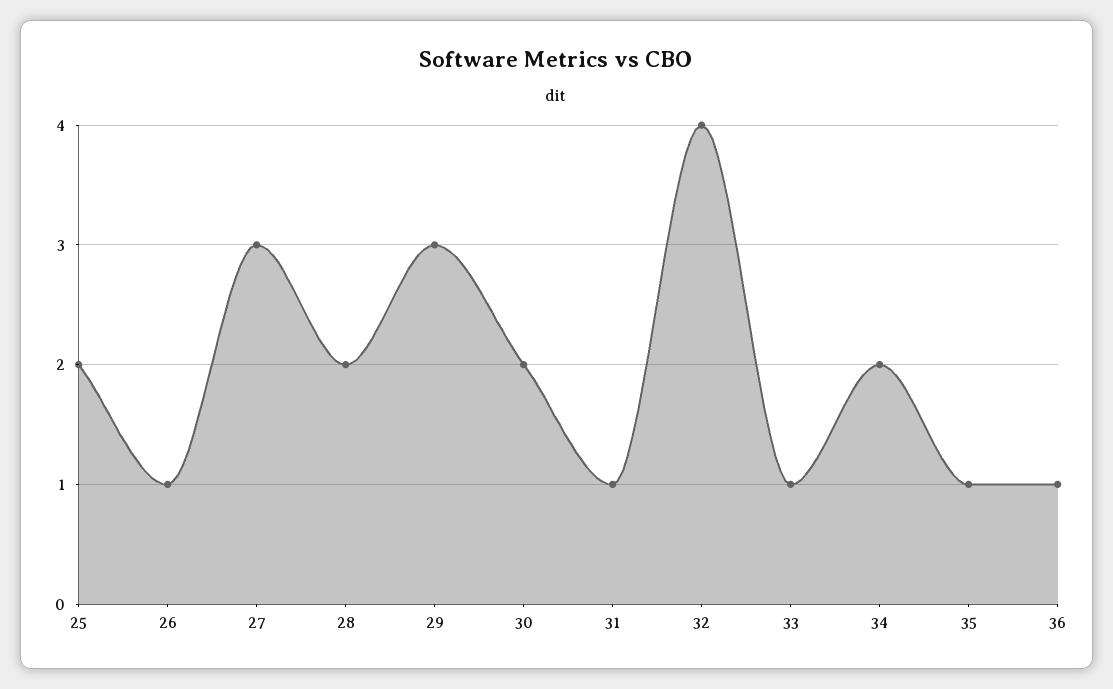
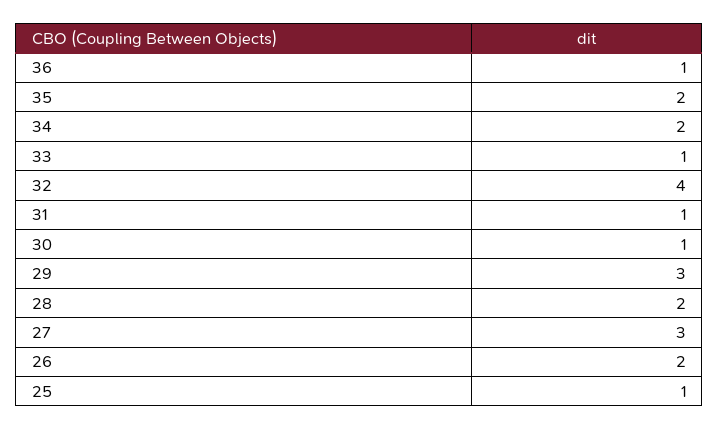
  {
-   "25": 2,
+   "25": 1,
-   "26": 1,
+   "26": 2,
    "27": 3,
    "28": 2,
    "29": 3,
-   "30": 2,
+   "30": 1,
    "31": 1,
    "32": 4,
    "33": 1,
    "34": 2,
-   "35": 1,
+   "35": 2,
    "36": 1
  }

